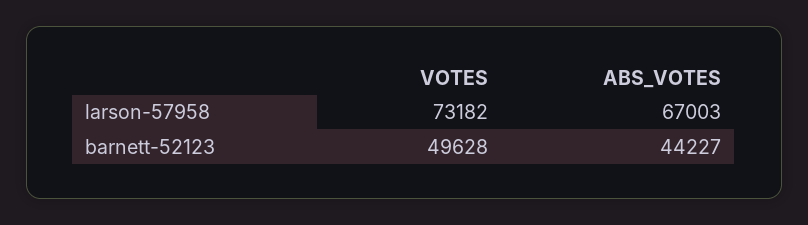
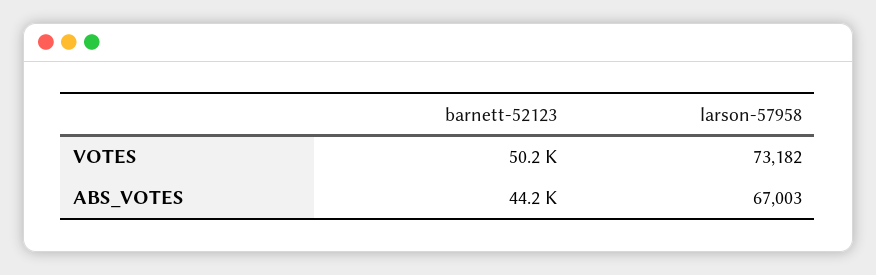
  {
    "VOTES": {
      "larson-57958": 73182,
-     "barnett-52123": 49628
+     "barnett-52123": 50200
    },
    "ABS_VOTES": {
      "larson-57958": 67003,
      "barnett-52123": 44227
    }
  }

